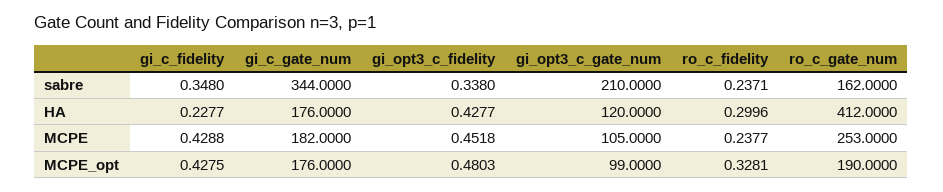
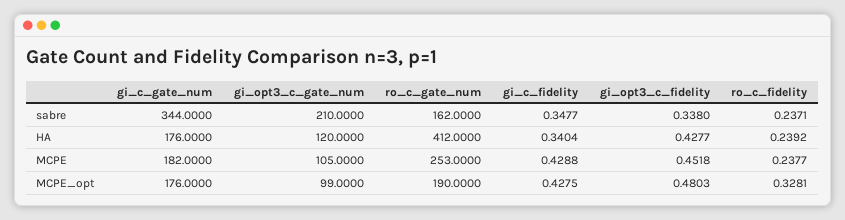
  {
    "gi_c_fidelity": {
-     "sabre": 0.348,
+     "sabre": 0.3477,
-     "HA": 0.2277,
+     "HA": 0.3404,
      "MCPE": 0.4288,
      "MCPE_opt": 0.4275
    },
    "gi_c_gate_num": {
      "sabre": 344,
      "HA": 176,
      "MCPE": 182,
      "MCPE_opt": 176
    },
    "gi_opt3_c_fidelity": {
      "sabre": 0.338,
      "HA": 0.4277,
      "MCPE": 0.4518,
      "MCPE_opt": 0.4803
    },
    "gi_opt3_c_gate_num": {
      "sabre": 210,
      "HA": 120,
      "MCPE": 105,
      "MCPE_opt": 99
    },
    "ro_c_fidelity": {
      "sabre": 0.2371,
-     "HA": 0.2996,
+     "HA": 0.2392,
      "MCPE": 0.2377,
      "MCPE_opt": 0.3281
    },
    "ro_c_gate_num": {
      "sabre": 162,
      "HA": 412,
      "MCPE": 253,
      "MCPE_opt": 190
    }
  }

